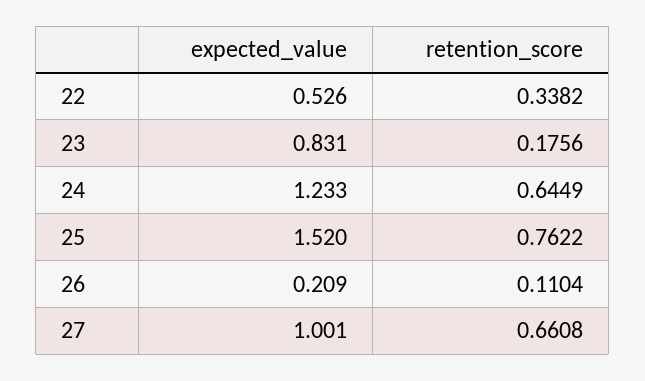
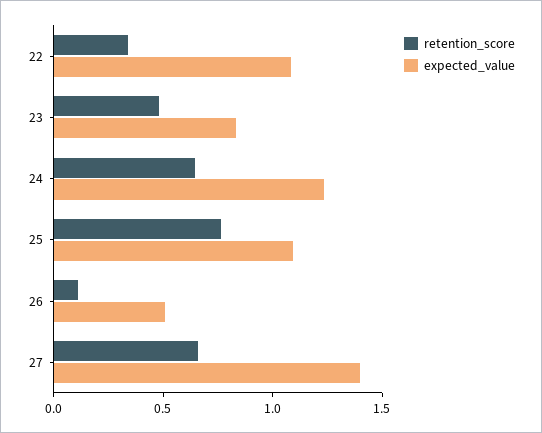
  {
    "expected_value": {
-     "22": 0.526,
+     "22": 1.1,
      "23": 0.831,
      "24": 1.233,
-     "25": 1.52,
+     "25": 1.1,
-     "26": 0.209,
+     "26": 0.5,
-     "27": 1.001
+     "27": 1.4
    },
    "retention_score": {
      "22": 0.3382,
-     "23": 0.1756,
+     "23": 0.5,
      "24": 0.6449,
      "25": 0.7622,
      "26": 0.1104,
      "27": 0.6608
    }
  }

